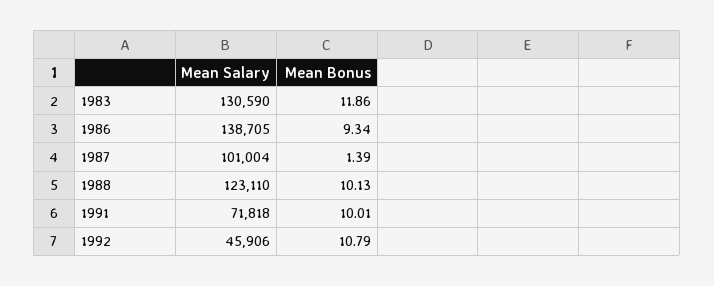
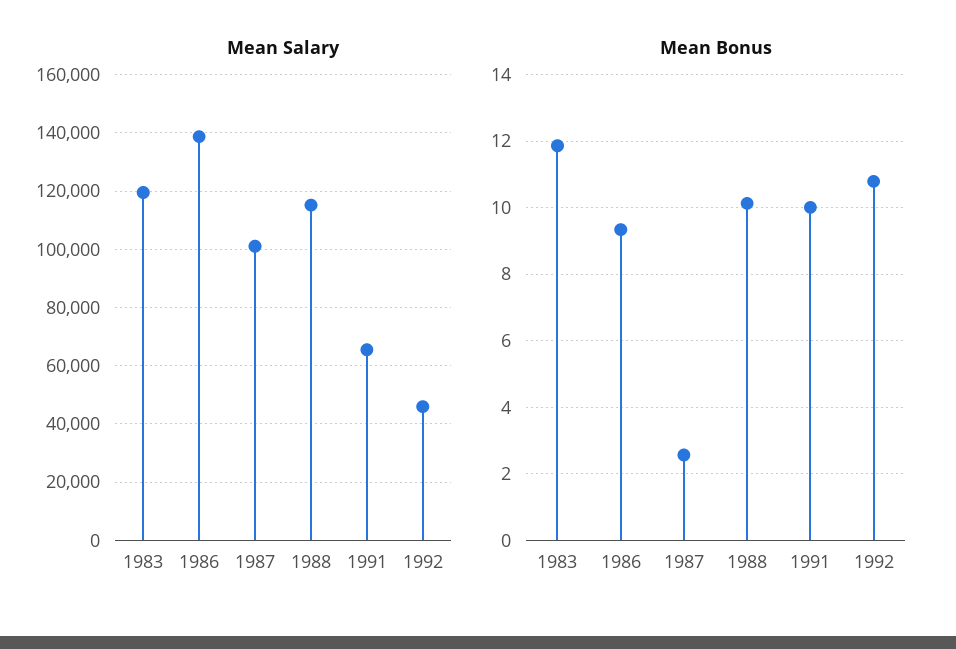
  {
    "Mean Salary": {
-     "1983": 130590,
+     "1983": 120000,
      "1986": 138705,
      "1987": 101004,
-     "1988": 123110,
+     "1988": 115000,
-     "1991": 71818,
+     "1991": 65000,
      "1992": 45906
    },
    "Mean Bonus": {
      "1983": 11.86,
      "1986": 9.34,
-     "1987": 1.39,
+     "1987": 2.6,
      "1988": 10.13,
      "1991": 10.01,
      "1992": 10.79
    }
  }

